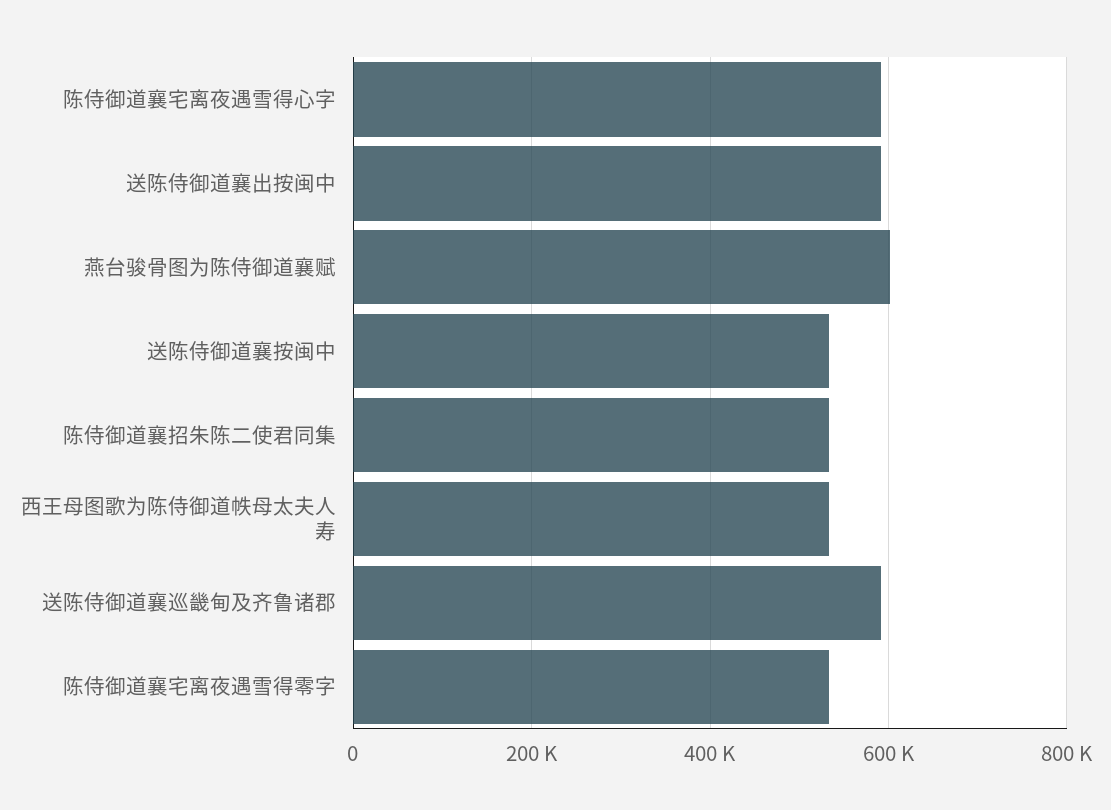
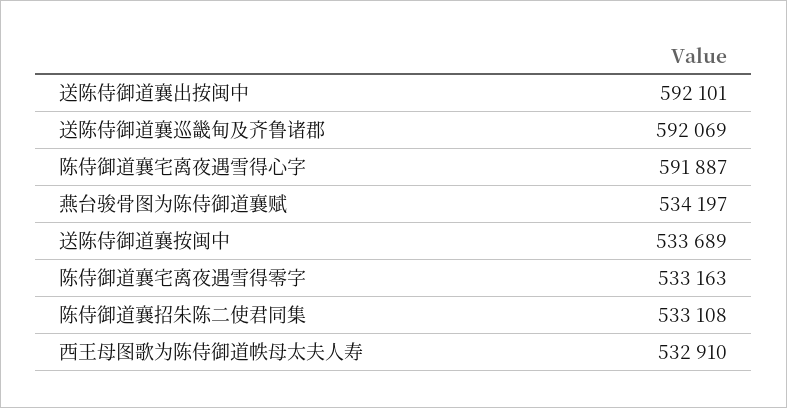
  {
    "陈侍御道襄宅离夜遇雪得心字": 591887,
    "送陈侍御道襄出按闽中": 592101,
-   "燕台骏骨图为陈侍御道襄赋": 600000,
+   "燕台骏骨图为陈侍御道襄赋": 534197,
    "送陈侍御道襄按闽中": 533689,
    "陈侍御道襄招朱陈二使君同集": 533108,
    "西王母图歌为陈侍御道帙母太夫人寿": 532910,
    "送陈侍御道襄巡畿甸及齐鲁诸郡": 592069,
    "陈侍御道襄宅离夜遇雪得零字": 533163
  }

